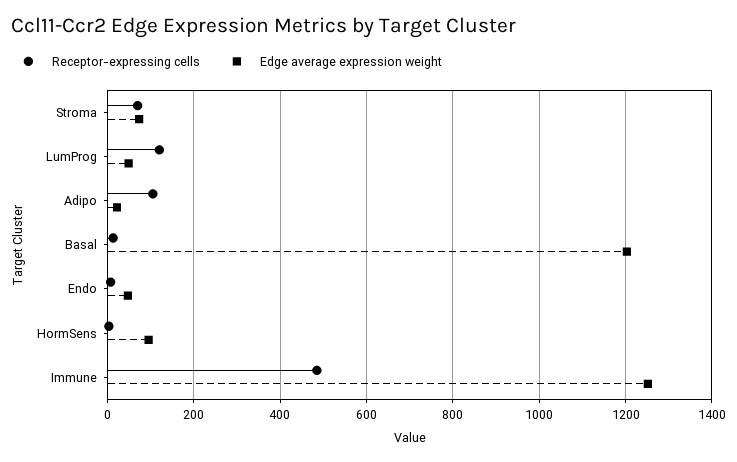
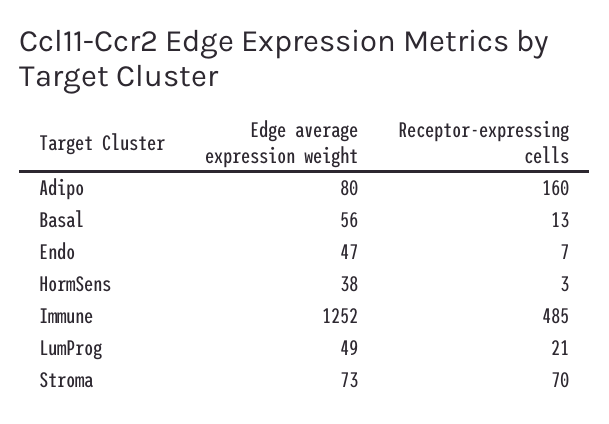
  {
    "Receptor-expressing cells": {
      "Stroma": 70,
-     "LumProg": 120,
+     "LumProg": 21,
-     "Adipo": 100,
+     "Adipo": 160,
      "Basal": 13,
      "Endo": 7,
      "HormSens": 3,
      "Immune": 485
    },
    "Edge average expression weight": {
      "Stroma": 73,
      "LumProg": 49,
-     "Adipo": 20,
+     "Adipo": 80,
-     "Basal": 1200,
+     "Basal": 56,
      "Endo": 47,
-     "HormSens": 100,
+     "HormSens": 38,
      "Immune": 1252
    }
  }

